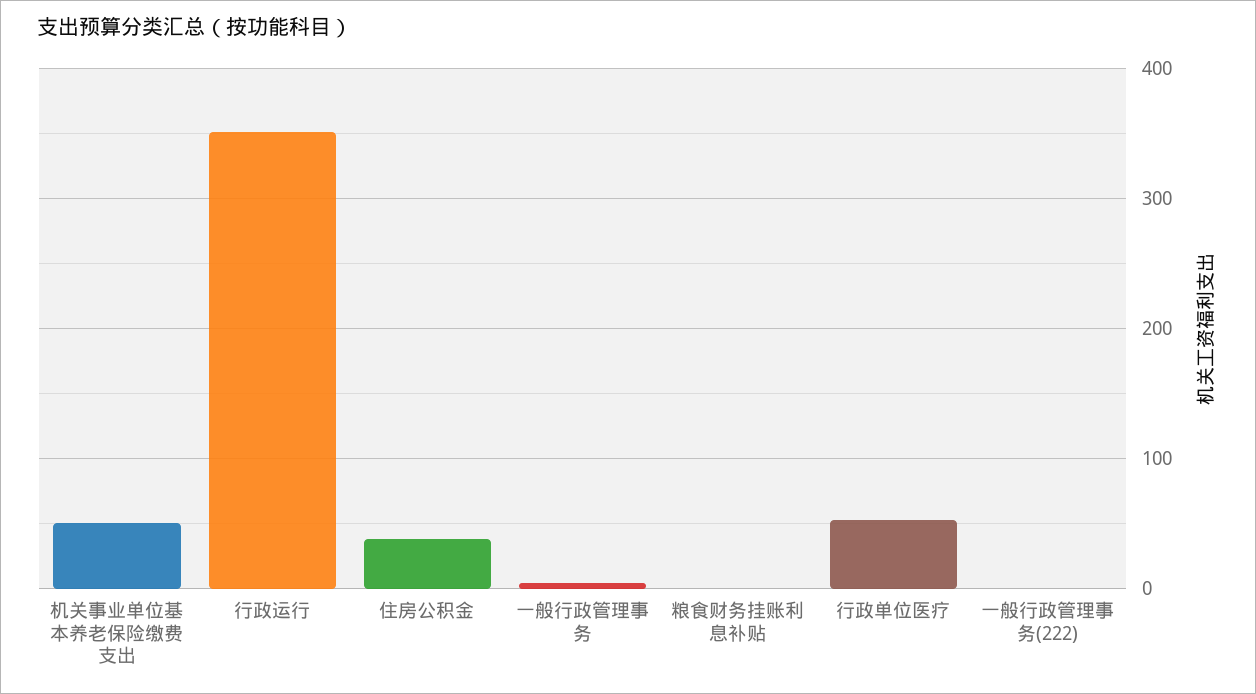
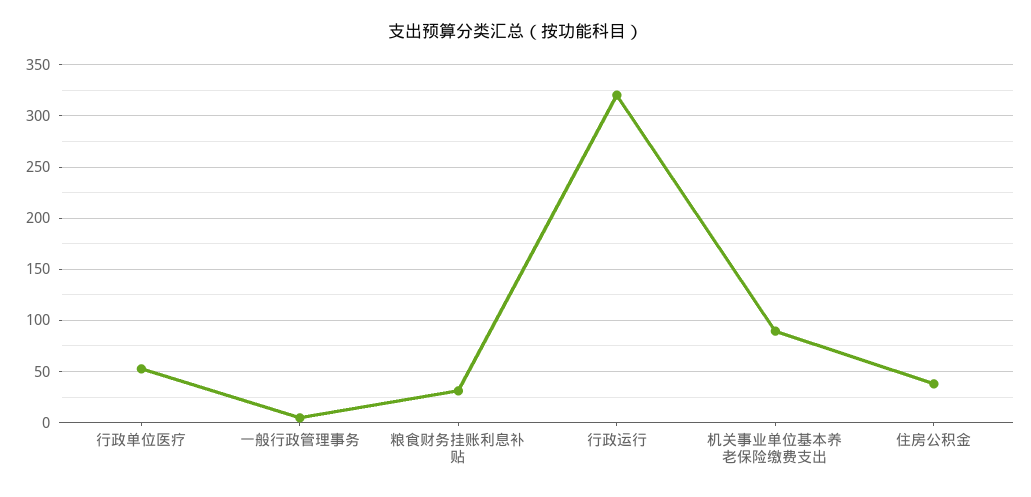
  {
-   "机关事业单位基本养老保险缴费支出": 50,
+   "机关事业单位基本养老保险缴费支出": 90,
-   "行政运行": 350,
+   "行政运行": 320,
    "住房公积金": 40,
    "一般行政管理事务": 0,
-   "粮食财务挂账利息补贴": 0,
+   "粮食财务挂账利息补贴": 30,
-   "行政单位医疗": 50,
+   "行政单位医疗": 50
-   "一般行政管理事务(222)": 0
  }

